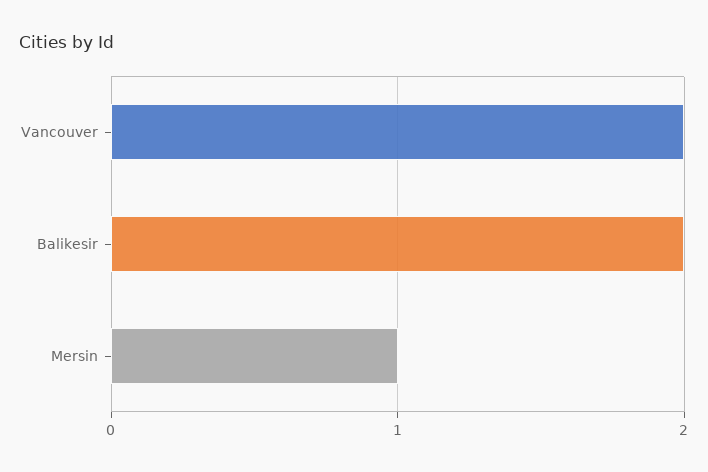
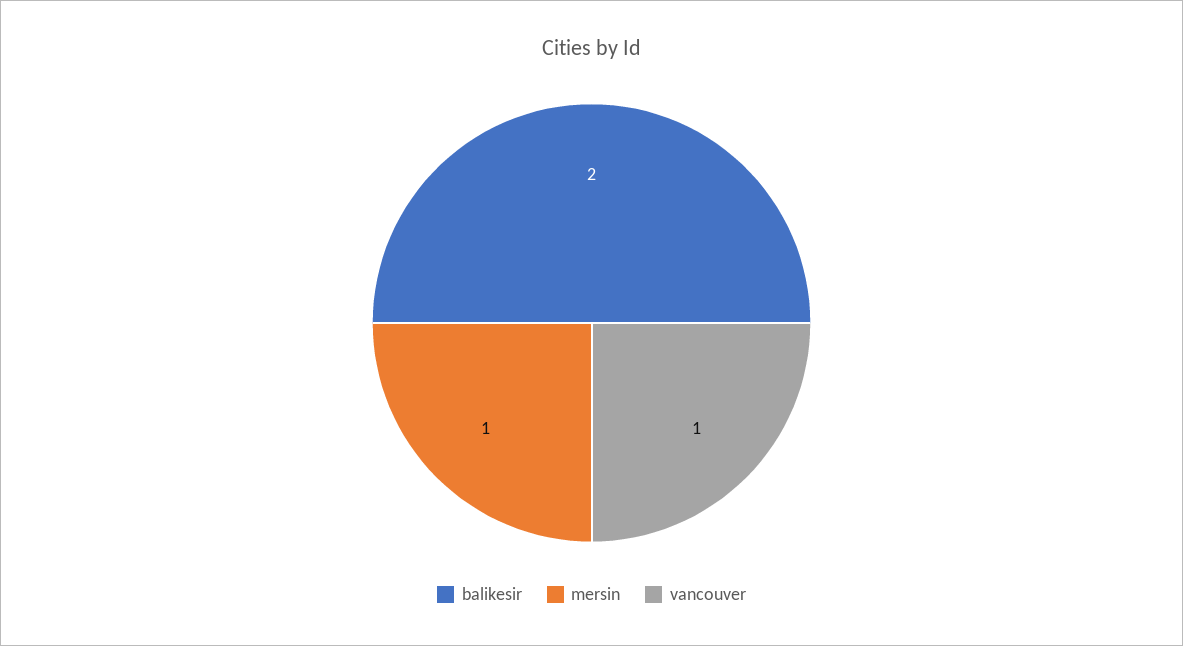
  {
-   "Vancouver": 2,
+   "Vancouver": 1,
    "Balikesir": 2,
    "Mersin": 1
  }

